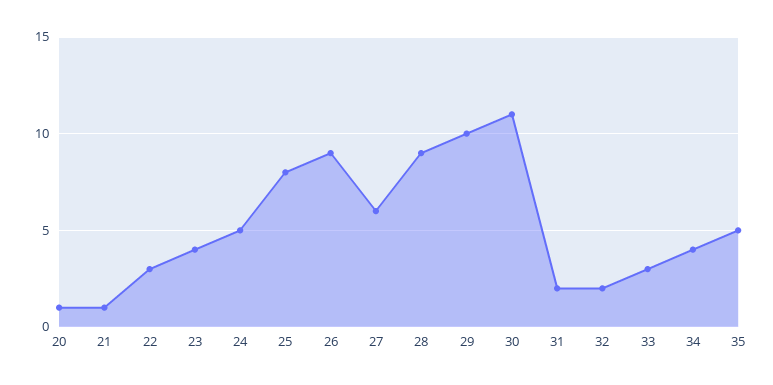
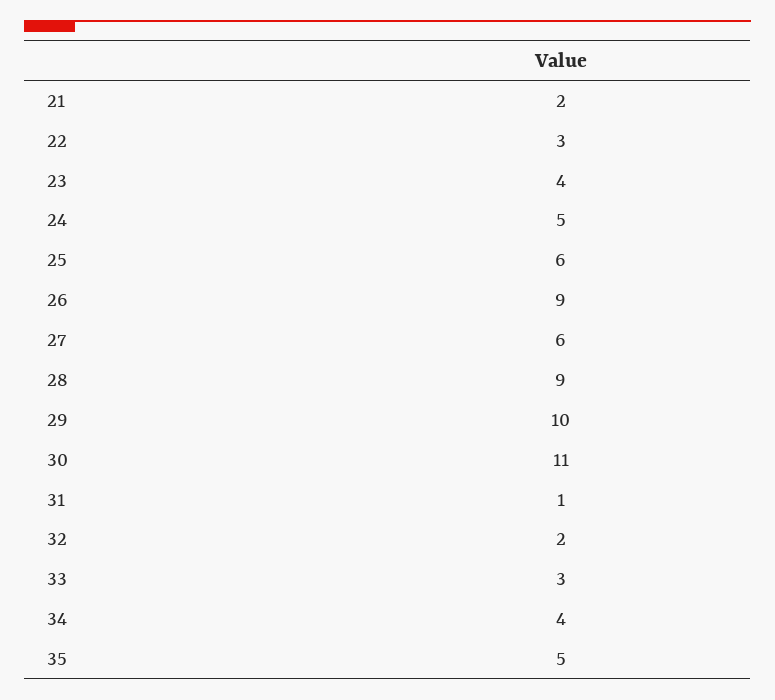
  {
-   "20": 1,
-   "21": 1,
+   "21": 2,
    "22": 3,
    "23": 4,
    "24": 5,
-   "25": 8,
+   "25": 6,
    "26": 9,
    "27": 6,
    "28": 9,
    "29": 10,
    "30": 11,
-   "31": 2,
+   "31": 1,
    "32": 2,
    "33": 3,
    "34": 4,
    "35": 5
  }

